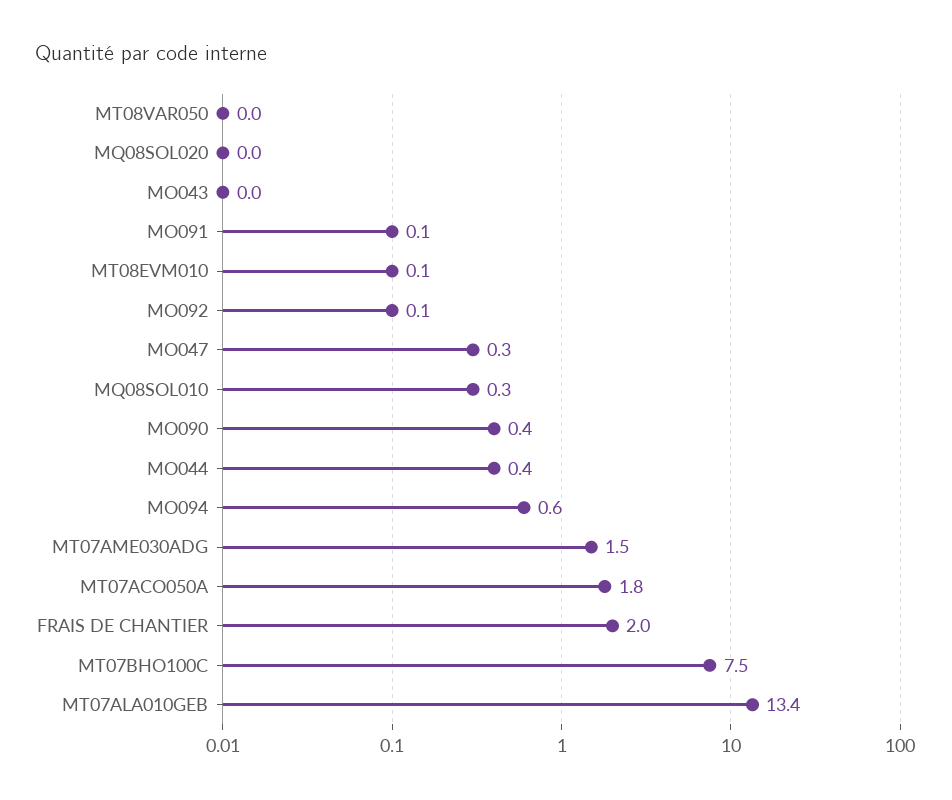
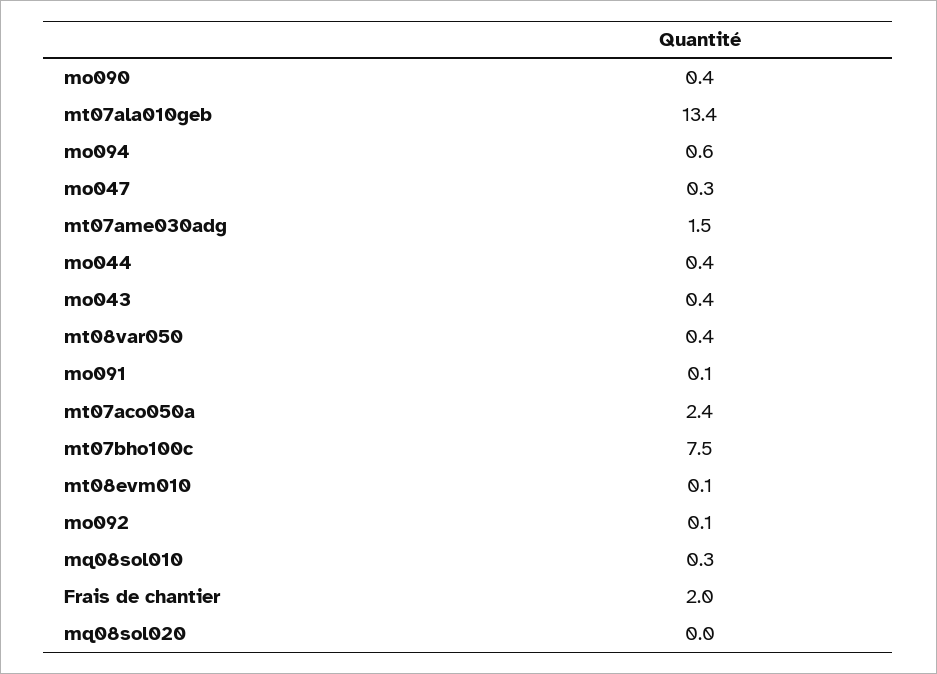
  {
-   "MT08VAR050": 0,
+   "MT08VAR050": 0.4,
    "MQ08SOL020": 0,
-   "MO043": 0,
+   "MO043": 0.4,
    "MO091": 0.1,
    "MT08EVM010": 0.1,
    "MO092": 0.1,
    "MO047": 0.3,
    "MQ08SOL010": 0.3,
    "MO090": 0.4,
    "MO044": 0.4,
    "MO094": 0.6,
    "MT07AME030ADG": 1.5,
-   "MT07ACO050A": 1.8,
+   "MT07ACO050A": 2.4,
    "FRAIS DE CHANTIER": 2,
    "MT07BHO100C": 7.5,
    "MT07ALA010GEB": 13.4
  }

